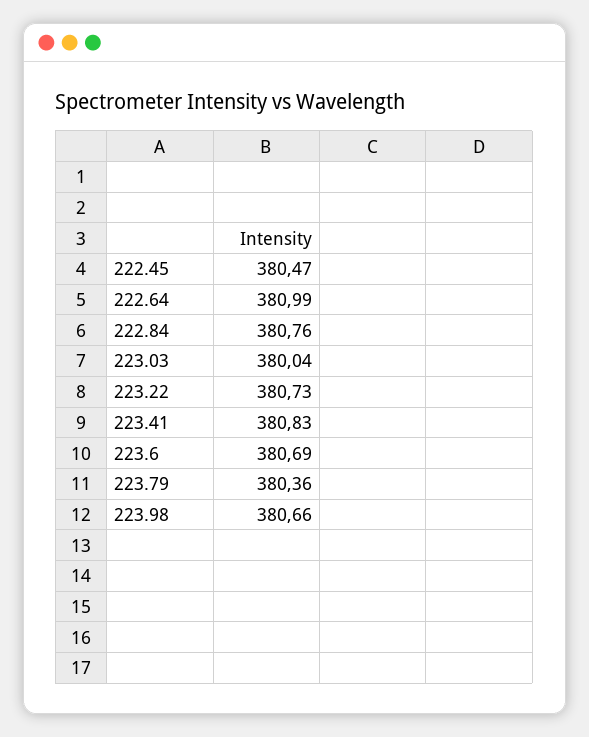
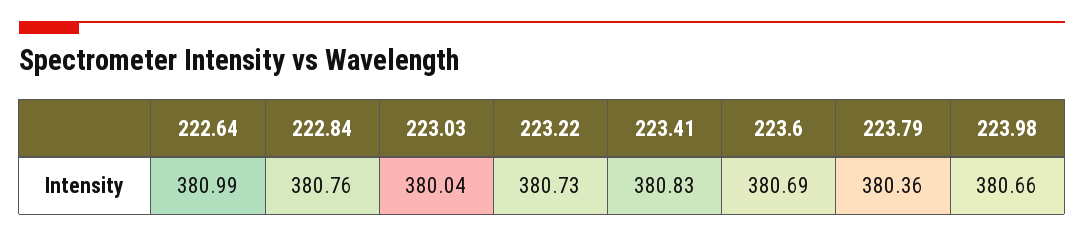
  {
-   "222.45": 380.47,
    "222.64": 380.99,
    "222.84": 380.76,
    "223.03": 380.04,
    "223.22": 380.73,
    "223.41": 380.83,
    "223.6": 380.69,
    "223.79": 380.36,
    "223.98": 380.66
  }

